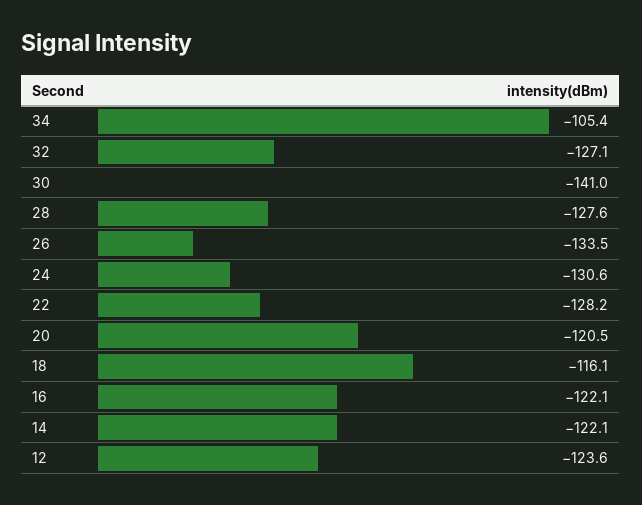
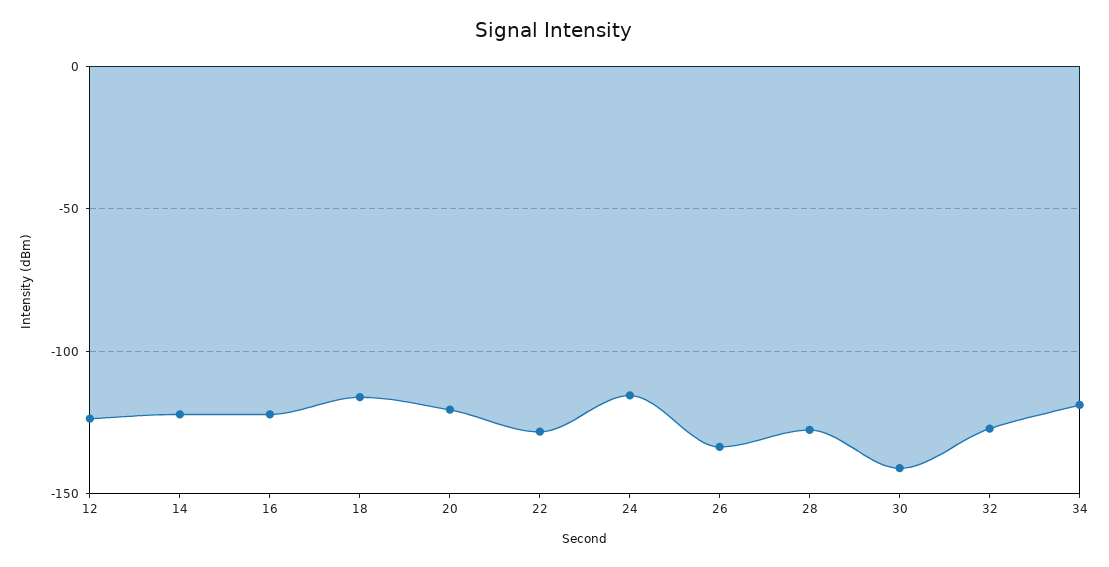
  {
-   "34": -105.4,
+   "34": -120,
    "32": -127.1,
    "30": -141,
    "28": -127.6,
    "26": -133.5,
-   "24": -130.6,
+   "24": -115,
    "22": -128.2,
    "20": -120.5,
    "18": -116.1,
    "16": -122.1,
    "14": -122.1,
    "12": -123.6
  }

